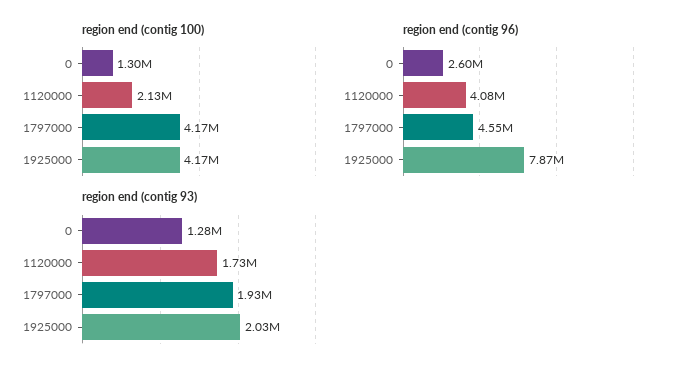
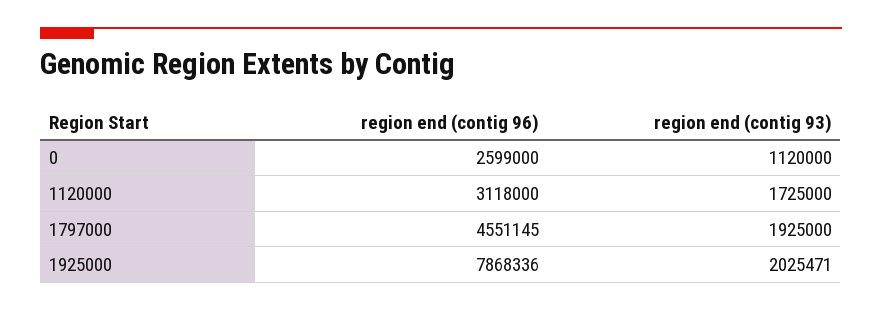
  {
-   "region end (contig 100)": {
-     "0": 1300000,
-     "1120000": 2130000,
-     "1797000": 4170000,
-     "1925000": 4170000
-   },
    "region end (contig 96)": {
      "0": 2599000,
-     "1120000": 4080000,
+     "1120000": 3118000,
      "1797000": 4551145,
      "1925000": 7868336
    },
    "region end (contig 93)": {
-     "0": 1280000,
+     "0": 1120000,
      "1120000": 1725000,
      "1797000": 1925000,
      "1925000": 2025471
    }
  }

